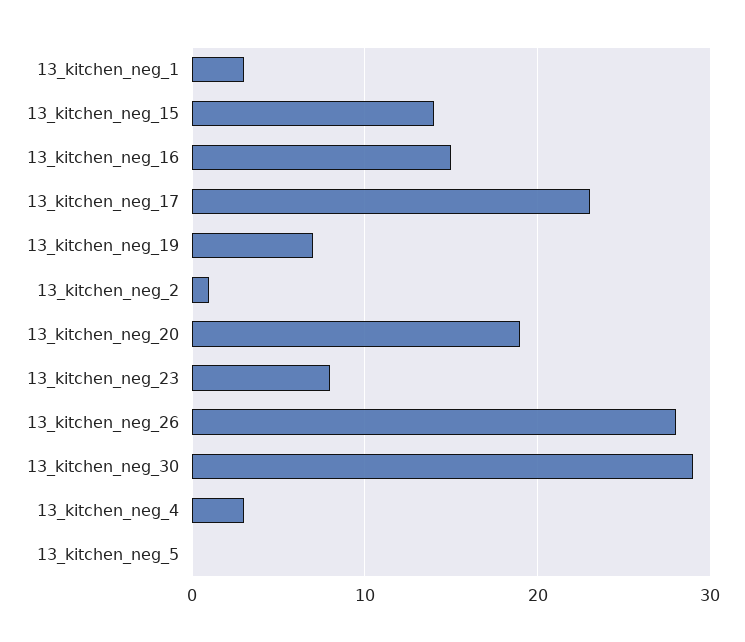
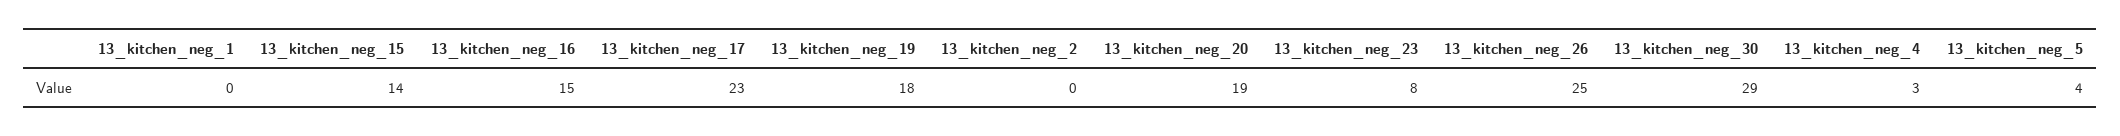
  {
-   "13_kitchen_neg_1": 3,
+   "13_kitchen_neg_1": 0,
    "13_kitchen_neg_15": 14,
    "13_kitchen_neg_16": 15,
    "13_kitchen_neg_17": 23,
-   "13_kitchen_neg_19": 7,
+   "13_kitchen_neg_19": 18,
-   "13_kitchen_neg_2": 1,
+   "13_kitchen_neg_2": 0,
    "13_kitchen_neg_20": 19,
    "13_kitchen_neg_23": 8,
-   "13_kitchen_neg_26": 28,
+   "13_kitchen_neg_26": 25,
    "13_kitchen_neg_30": 29,
    "13_kitchen_neg_4": 3,
-   "13_kitchen_neg_5": 0
+   "13_kitchen_neg_5": 4
  }

